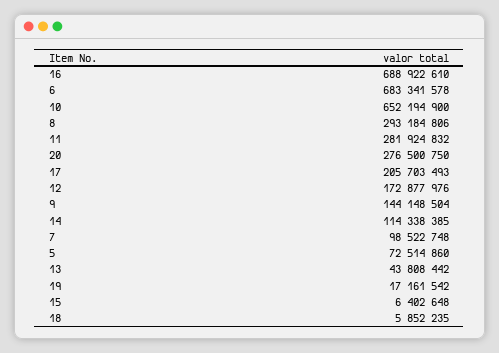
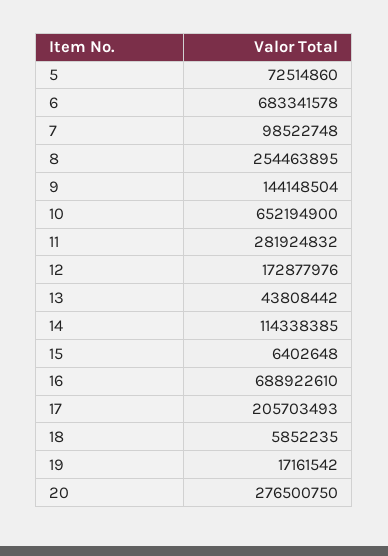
  {
    "16": 688922610,
    "6": 683341578,
    "10": 652194900,
-   "8": 293184806,
+   "8": 254463895,
    "11": 281924832,
    "20": 276500750,
    "17": 205703493,
    "12": 172877976,
    "9": 144148504,
    "14": 114338385,
    "7": 98522748,
    "5": 72514860,
    "13": 43808442,
    "19": 17161542,
    "15": 6402648,
    "18": 5852235
  }

